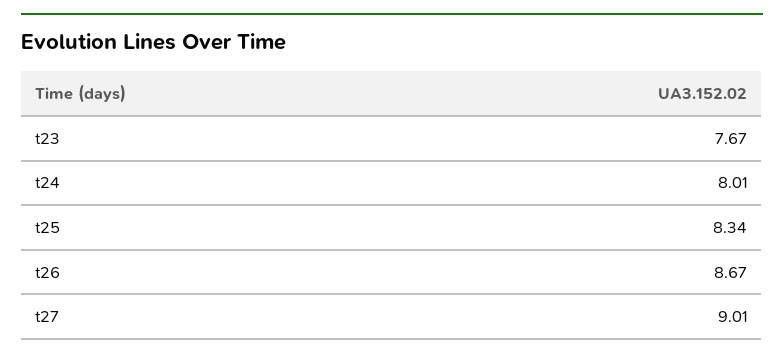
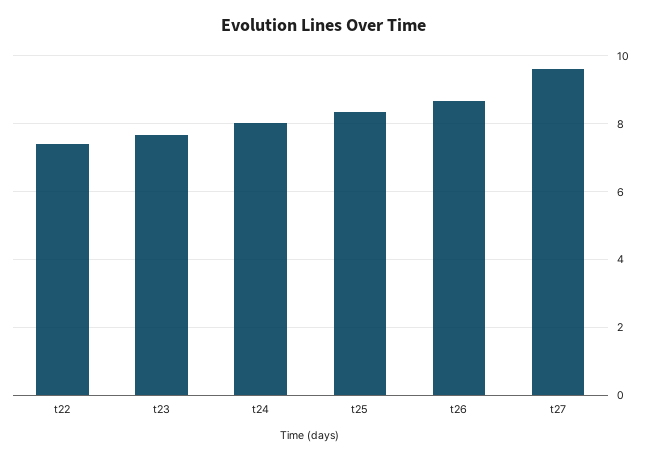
  {
    "t23": 7.67,
    "t24": 8.01,
    "t25": 8.34,
    "t26": 8.67,
-   "t27": 9.01
+   "t27": 9.6,
+   "t22": 7.4
  }

